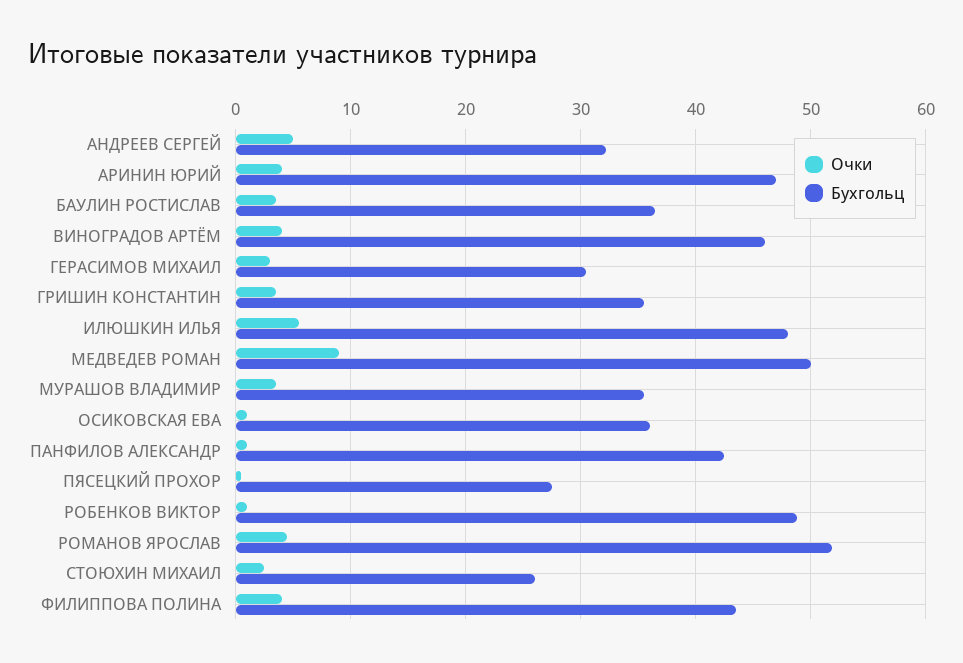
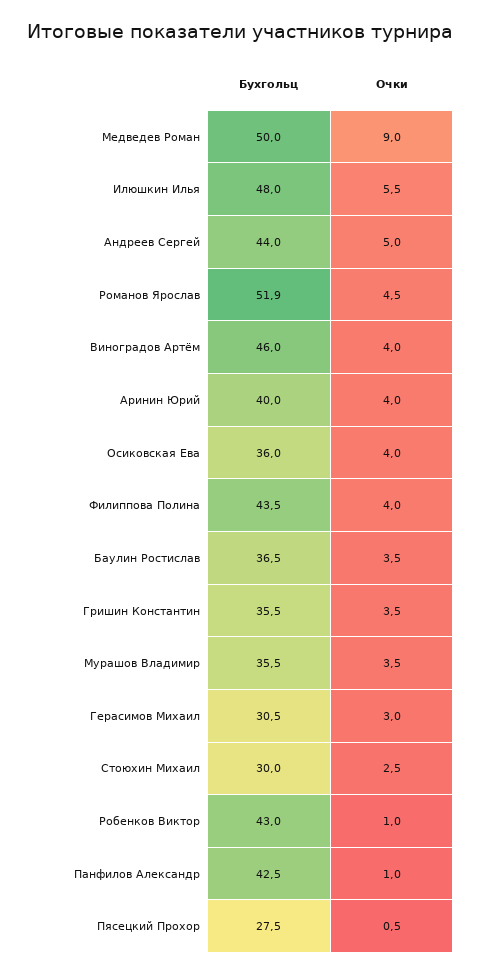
  {
    "Очки": {
      "АНДРЕЕВ СЕРГЕЙ": 5,
      "АРИНИН ЮРИЙ": 4,
      "БАУЛИН РОСТИСЛАВ": 3.5,
      "ВИНОГРАДОВ АРТЁМ": 4,
      "ГЕРАСИМОВ МИХАИЛ": 3,
      "ГРИШИН КОНСТАНТИН": 3.5,
      "ИЛЮШКИН ИЛЬЯ": 5.5,
      "МЕДВЕДЕВ РОМАН": 9,
      "МУРАШОВ ВЛАДИМИР": 3.5,
-     "ОСИКОВСКАЯ ЕВА": 1,
+     "ОСИКОВСКАЯ ЕВА": 4,
      "ПАНФИЛОВ АЛЕКСАНДР": 1,
      "ПЯСЕЦКИЙ ПРОХОР": 0.5,
      "РОБЕНКОВ ВИКТОР": 1,
      "РОМАНОВ ЯРОСЛАВ": 4.5,
      "СТОЮХИН МИХАИЛ": 2.5,
      "ФИЛИППОВА ПОЛИНА": 4
    },
    "Бухгольц": {
-     "АНДРЕЕВ СЕРГЕЙ": 32,
+     "АНДРЕЕВ СЕРГЕЙ": 44,
-     "АРИНИН ЮРИЙ": 47,
+     "АРИНИН ЮРИЙ": 40,
      "БАУЛИН РОСТИСЛАВ": 36.5,
      "ВИНОГРАДОВ АРТЁМ": 46,
      "ГЕРАСИМОВ МИХАИЛ": 30.5,
      "ГРИШИН КОНСТАНТИН": 35.5,
      "ИЛЮШКИН ИЛЬЯ": 48,
      "МЕДВЕДЕВ РОМАН": 50,
      "МУРАШОВ ВЛАДИМИР": 35.5,
      "ОСИКОВСКАЯ ЕВА": 36,
      "ПАНФИЛОВ АЛЕКСАНДР": 42.5,
      "ПЯСЕЦКИЙ ПРОХОР": 27.5,
-     "РОБЕНКОВ ВИКТОР": 49,
+     "РОБЕНКОВ ВИКТОР": 43,
      "РОМАНОВ ЯРОСЛАВ": 51.9,
-     "СТОЮХИН МИХАИЛ": 26,
+     "СТОЮХИН МИХАИЛ": 30,
      "ФИЛИППОВА ПОЛИНА": 43.5
    }
  }

